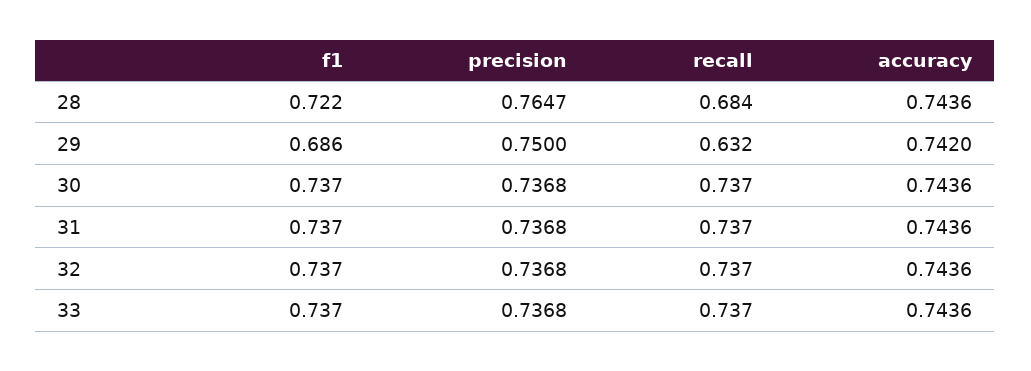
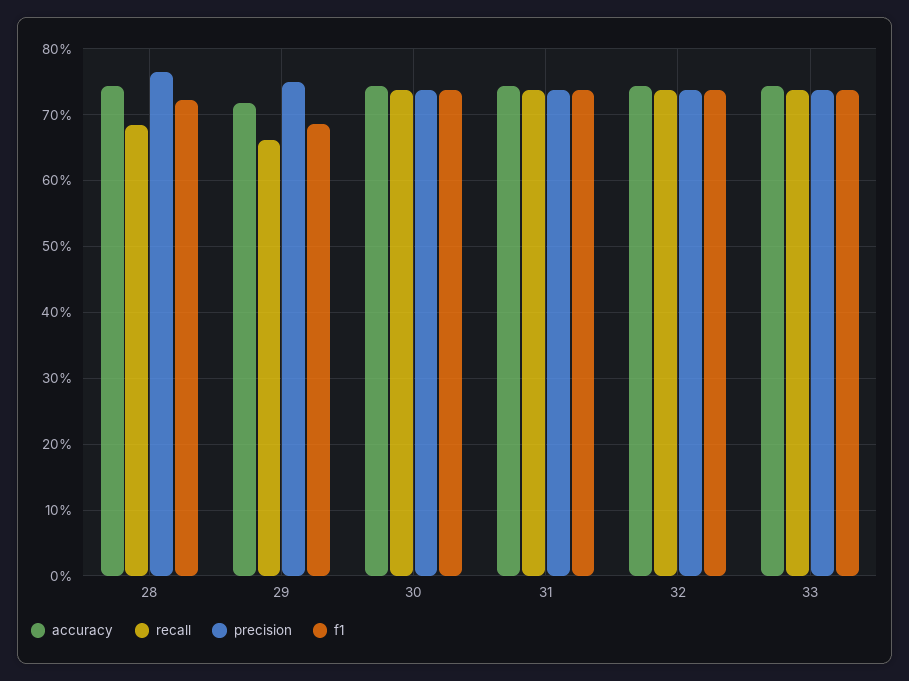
  {
    "f1": {
      "28": 0.722,
      "29": 0.686,
      "30": 0.737,
      "31": 0.737,
      "32": 0.737,
      "33": 0.737
    },
    "precision": {
      "28": 0.7647,
      "29": 0.75,
      "30": 0.7368,
      "31": 0.7368,
      "32": 0.7368,
      "33": 0.7368
    },
    "recall": {
      "28": 0.684,
-     "29": 0.632,
+     "29": 0.66,
      "30": 0.737,
      "31": 0.737,
      "32": 0.737,
      "33": 0.737
    },
    "accuracy": {
      "28": 0.7436,
-     "29": 0.742,
+     "29": 0.72,
      "30": 0.7436,
      "31": 0.7436,
      "32": 0.7436,
      "33": 0.7436
    }
  }

